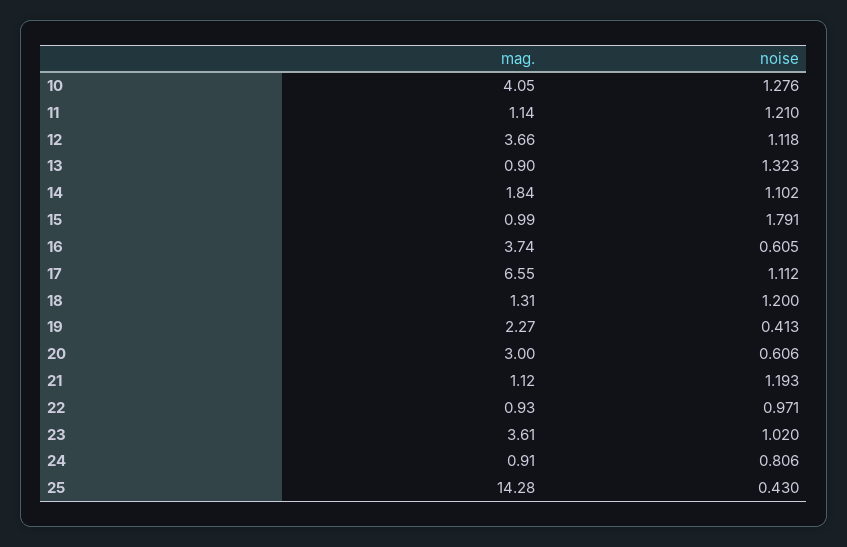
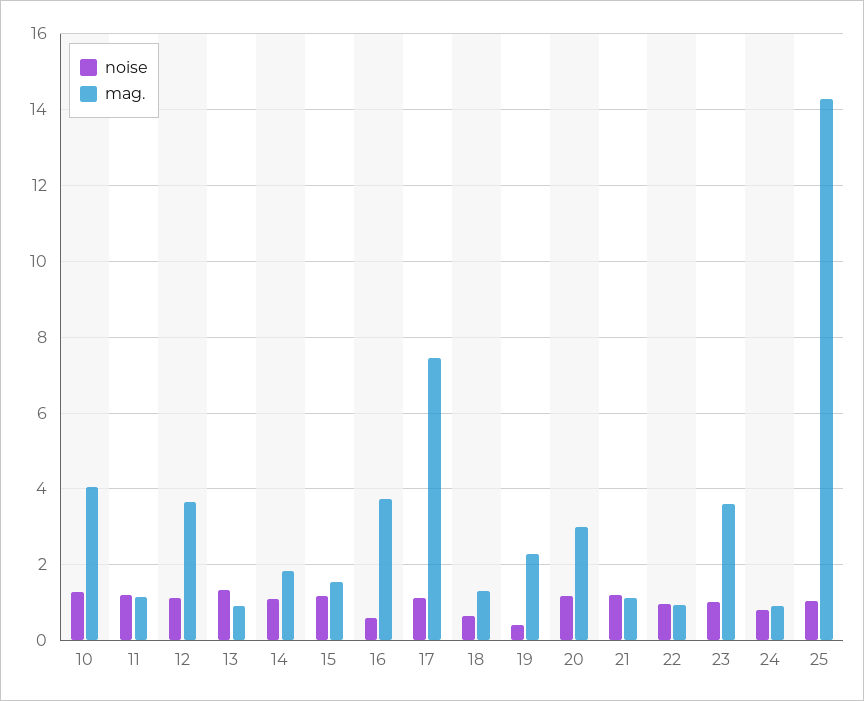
  {
    "mag.": {
      "10": 4.05,
      "11": 1.14,
      "12": 3.66,
      "13": 0.9,
      "14": 1.84,
-     "15": 0.99,
+     "15": 1.6,
      "16": 3.74,
-     "17": 6.55,
+     "17": 7.4,
      "18": 1.31,
      "19": 2.27,
      "20": 3,
      "21": 1.12,
      "22": 0.93,
      "23": 3.61,
      "24": 0.91,
      "25": 14.28
    },
    "noise": {
      "10": 1.276,
      "11": 1.21,
      "12": 1.118,
      "13": 1.323,
      "14": 1.102,
-     "15": 1.791,
+     "15": 1.2,
      "16": 0.605,
      "17": 1.112,
-     "18": 1.2,
+     "18": 0.6,
      "19": 0.413,
-     "20": 0.606,
+     "20": 1.2,
      "21": 1.193,
      "22": 0.971,
      "23": 1.02,
      "24": 0.806,
-     "25": 0.43
+     "25": 1
    }
  }

